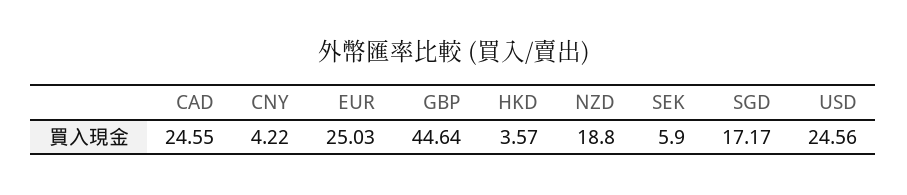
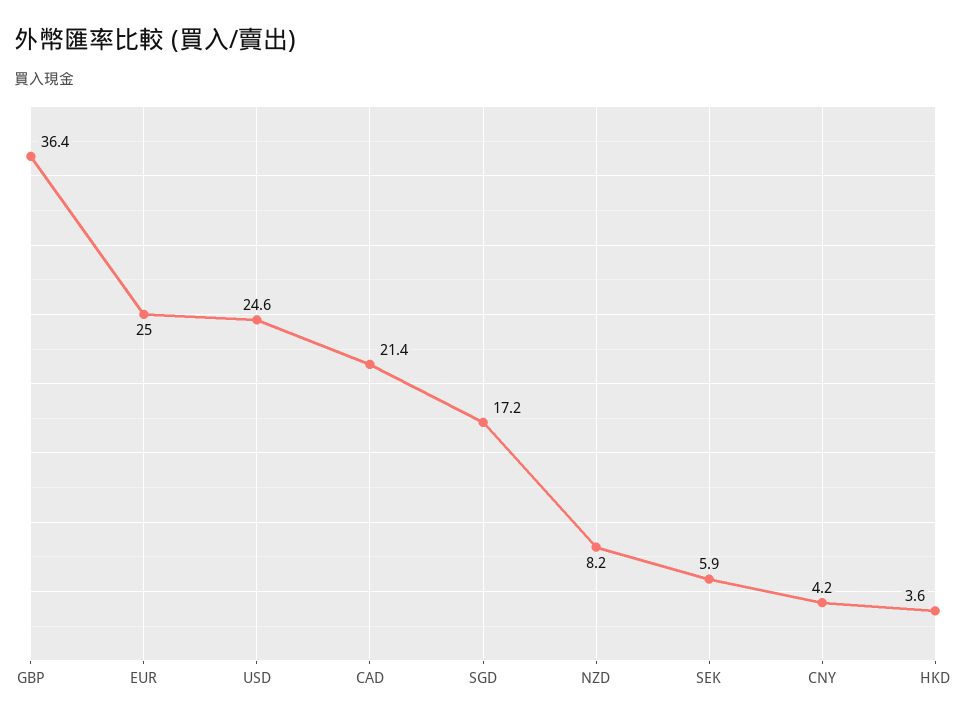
  {
-   "CAD": 24.55,
+   "CAD": 21.4,
    "CNY": 4.22,
    "EUR": 25.03,
-   "GBP": 44.64,
+   "GBP": 36.4,
    "HKD": 3.57,
-   "NZD": 18.8,
+   "NZD": 8.2,
    "SEK": 5.9,
    "SGD": 17.17,
    "USD": 24.56
  }

